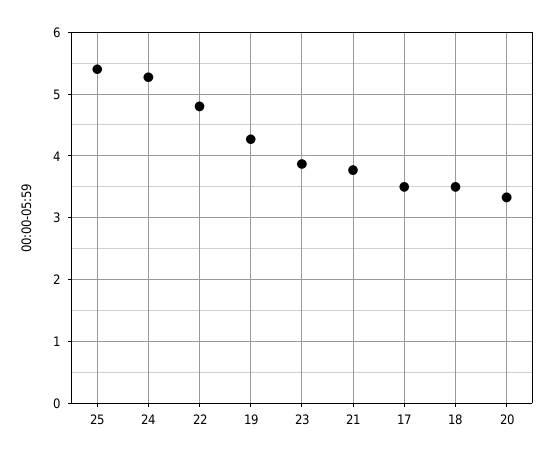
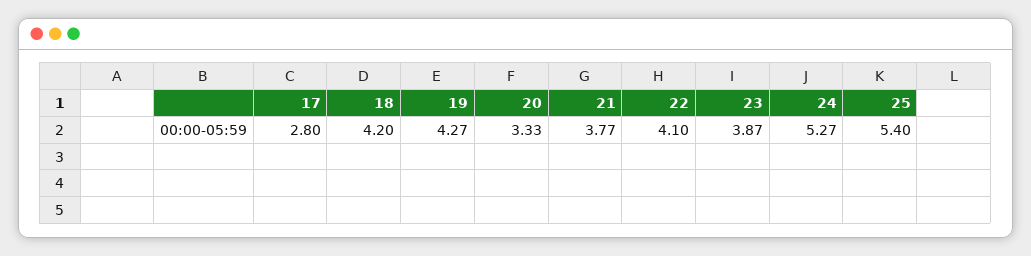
  {
    "25": 5.4,
    "24": 5.27,
-   "22": 4.8,
+   "22": 4.1,
    "19": 4.27,
    "23": 3.87,
    "21": 3.77,
-   "17": 3.5,
+   "17": 2.8,
-   "18": 3.5,
+   "18": 4.2,
    "20": 3.33
  }

